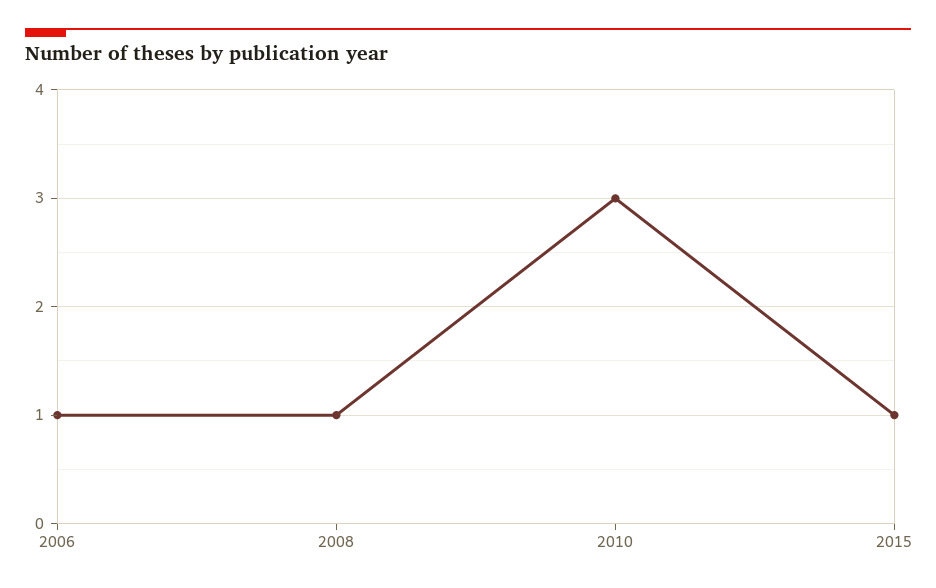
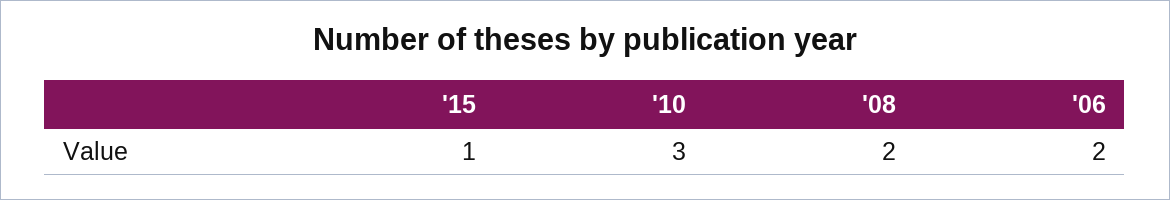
  {
-   "2006": 1,
+   "2006": 2,
-   "2008": 1,
+   "2008": 2,
    "2010": 3,
    "2015": 1
  }

